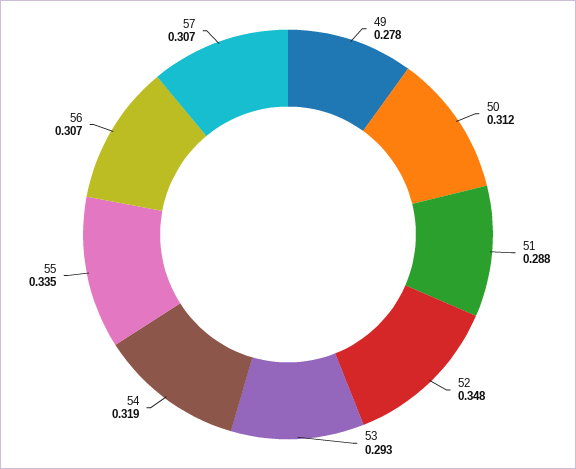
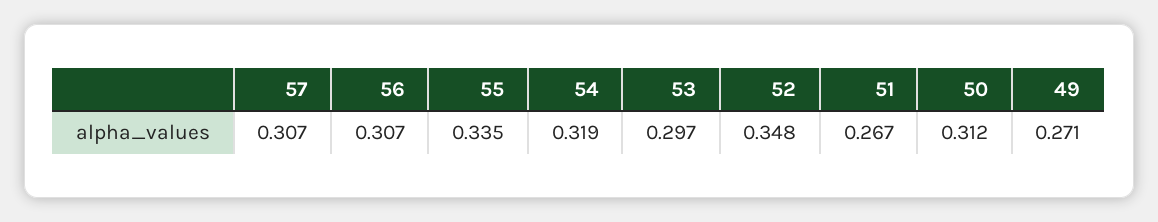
  {
-   "49": 0.278,
+   "49": 0.271,
    "50": 0.312,
-   "51": 0.288,
+   "51": 0.267,
    "52": 0.348,
-   "53": 0.293,
+   "53": 0.297,
    "54": 0.319,
    "55": 0.335,
    "56": 0.307,
    "57": 0.307
  }

